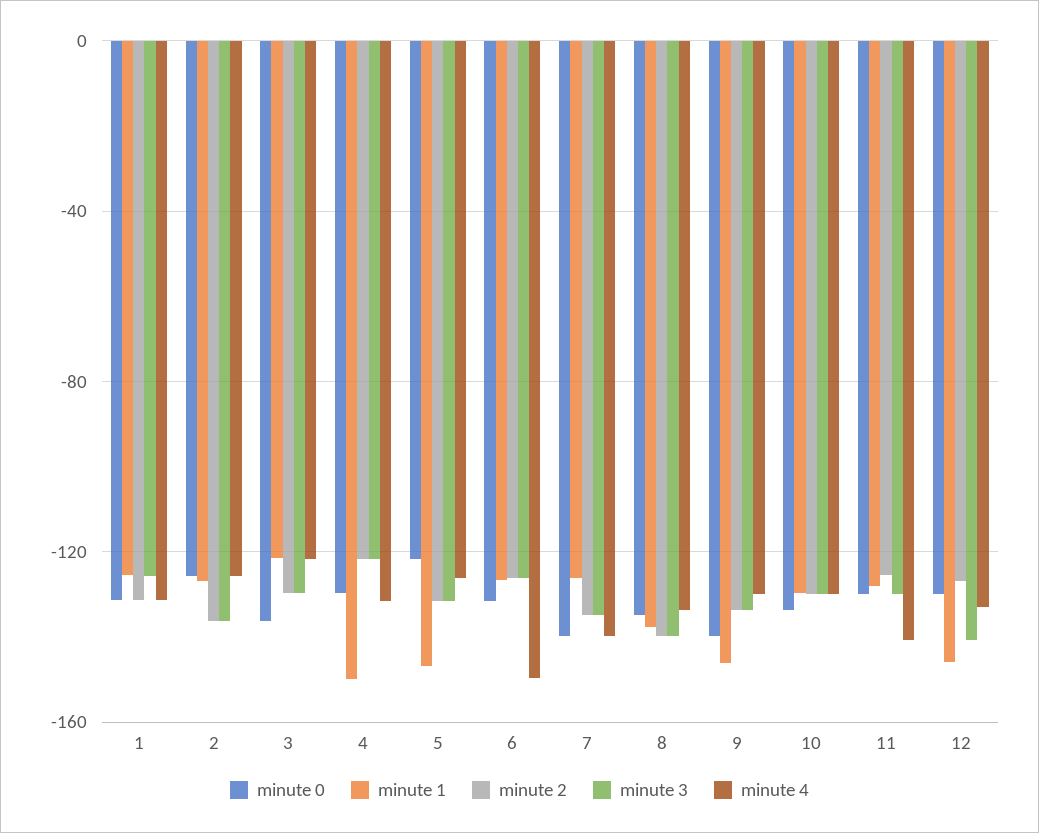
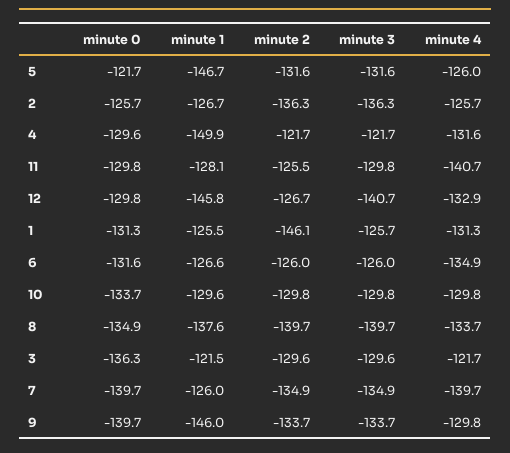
  {
    "minute 0": {
      "1": -131.3,
      "2": -125.7,
      "3": -136.3,
      "4": -129.6,
      "5": -121.7,
      "6": -131.6,
      "7": -139.7,
      "8": -134.9,
      "9": -139.7,
      "10": -133.7,
      "11": -129.8,
      "12": -129.8
    },
    "minute 1": {
      "1": -125.5,
      "2": -126.7,
      "3": -121.5,
      "4": -149.9,
      "5": -146.7,
      "6": -126.6,
      "7": -126,
      "8": -137.6,
      "9": -146,
      "10": -129.6,
      "11": -128.1,
      "12": -145.8
    },
    "minute 2": {
-     "1": -130,
+     "1": -146.1,
      "2": -136.3,
      "3": -129.6,
      "4": -121.7,
      "5": -131.6,
      "6": -126,
      "7": -134.9,
      "8": -139.7,
      "9": -133.7,
      "10": -129.8,
      "11": -125.5,
      "12": -126.7
    },
    "minute 3": {
      "1": -125.7,
      "2": -136.3,
      "3": -129.6,
      "4": -121.7,
      "5": -131.6,
      "6": -126,
      "7": -134.9,
      "8": -139.7,
      "9": -133.7,
      "10": -129.8,
      "11": -129.8,
      "12": -140.7
    },
    "minute 4": {
      "1": -131.3,
      "2": -125.7,
      "3": -121.7,
      "4": -131.6,
      "5": -126,
-     "6": -150,
+     "6": -134.9,
      "7": -139.7,
      "8": -133.7,
      "9": -129.8,
      "10": -129.8,
      "11": -140.7,
      "12": -132.9
    }
  }

